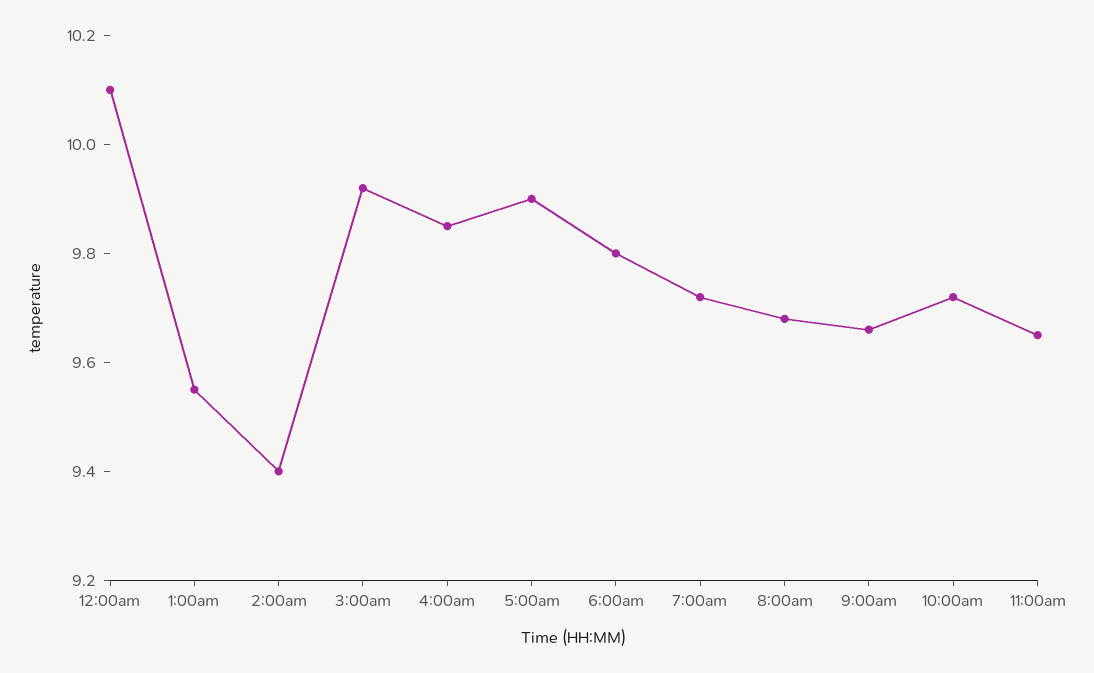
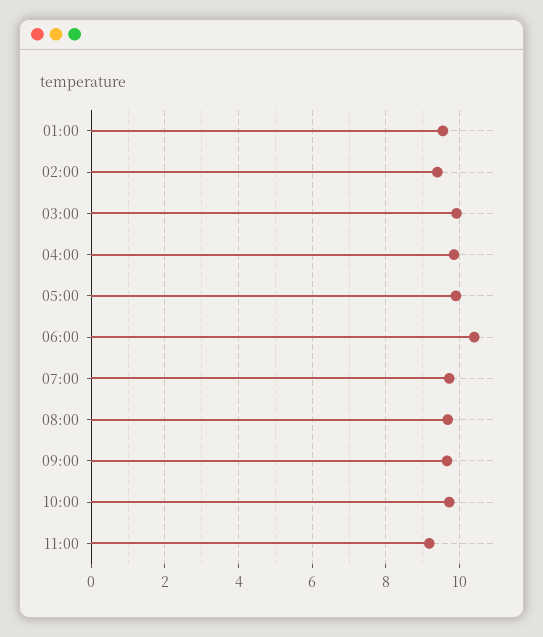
  {
-   "12:00am": 10.1,
    "1:00am": 9.55,
    "2:00am": 9.4,
    "3:00am": 9.9,
    "4:00am": 9.85,
    "5:00am": 9.9,
-   "6:00am": 9.8,
+   "6:00am": 10.4,
    "7:00am": 9.7,
    "8:00am": 9.7,
    "9:00am": 9.65,
    "10:00am": 9.7,
-   "11:00am": 9.65
+   "11:00am": 9.2
  }

